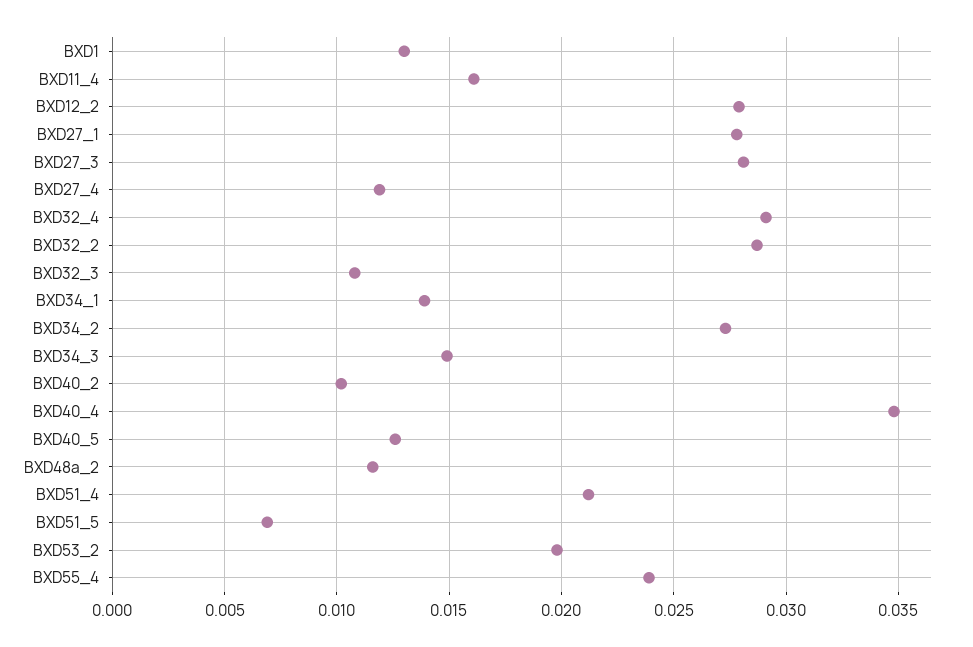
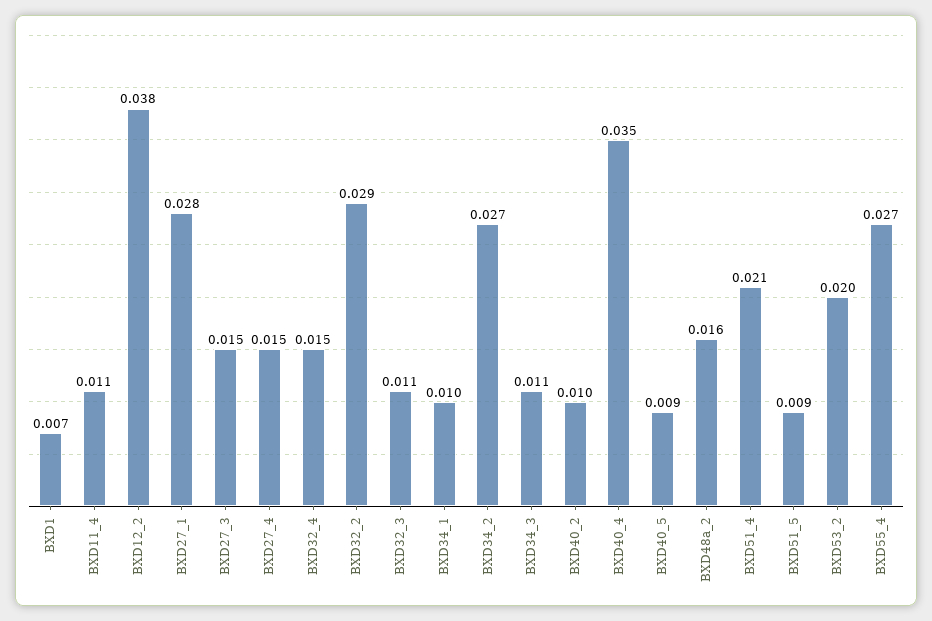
  {
-   "BXD1": 0.013,
+   "BXD1": 0.007,
-   "BXD11_4": 0.016,
+   "BXD11_4": 0.011,
-   "BXD12_2": 0.028,
+   "BXD12_2": 0.038,
    "BXD27_1": 0.028,
-   "BXD27_3": 0.028,
+   "BXD27_3": 0.015,
-   "BXD27_4": 0.012,
+   "BXD27_4": 0.015,
-   "BXD32_4": 0.029,
+   "BXD32_4": 0.015,
    "BXD32_2": 0.029,
    "BXD32_3": 0.011,
-   "BXD34_1": 0.014,
+   "BXD34_1": 0.01,
    "BXD34_2": 0.027,
-   "BXD34_3": 0.015,
+   "BXD34_3": 0.011,
    "BXD40_2": 0.01,
    "BXD40_4": 0.035,
-   "BXD40_5": 0.0125,
+   "BXD40_5": 0.009,
-   "BXD48a_2": 0.0115,
+   "BXD48a_2": 0.016,
    "BXD51_4": 0.021,
-   "BXD51_5": 0.007,
+   "BXD51_5": 0.009,
    "BXD53_2": 0.02,
-   "BXD55_4": 0.024
+   "BXD55_4": 0.027
  }

